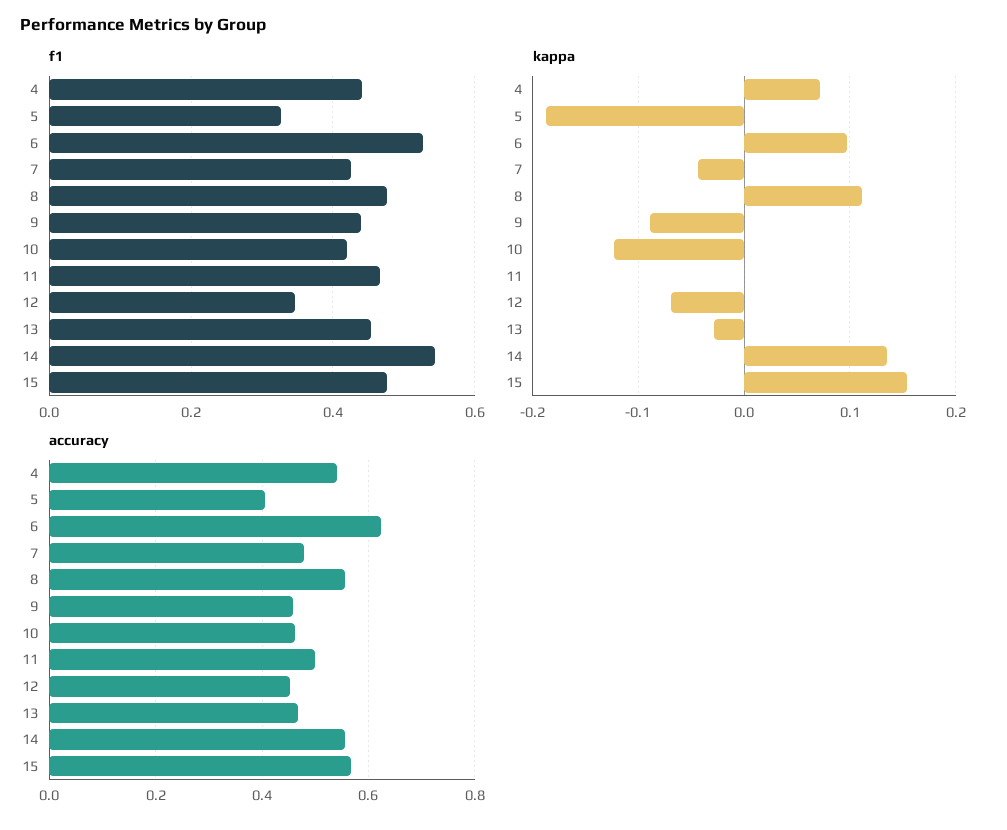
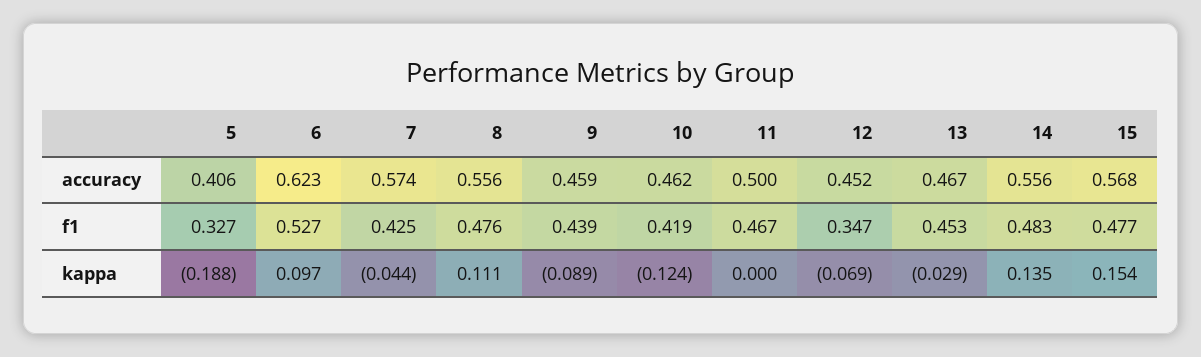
  {
    "f1": {
-     "4": 0.44,
      "5": 0.327,
      "6": 0.527,
      "7": 0.425,
      "8": 0.476,
      "9": 0.439,
      "10": 0.419,
      "11": 0.467,
      "12": 0.347,
      "13": 0.453,
-     "14": 0.54,
+     "14": 0.483,
      "15": 0.477
    },
    "kappa": {
-     "4": 0.07,
      "5": -0.188,
      "6": 0.097,
      "7": -0.044,
      "8": 0.111,
      "9": -0.089,
      "10": -0.124,
      "11": 0,
      "12": -0.069,
      "13": -0.029,
      "14": 0.135,
      "15": 0.154
    },
    "accuracy": {
-     "4": 0.54,
      "5": 0.406,
      "6": 0.623,
-     "7": 0.48,
+     "7": 0.574,
      "8": 0.556,
      "9": 0.459,
      "10": 0.462,
      "11": 0.5,
      "12": 0.452,
      "13": 0.467,
      "14": 0.556,
      "15": 0.568
    }
  }

